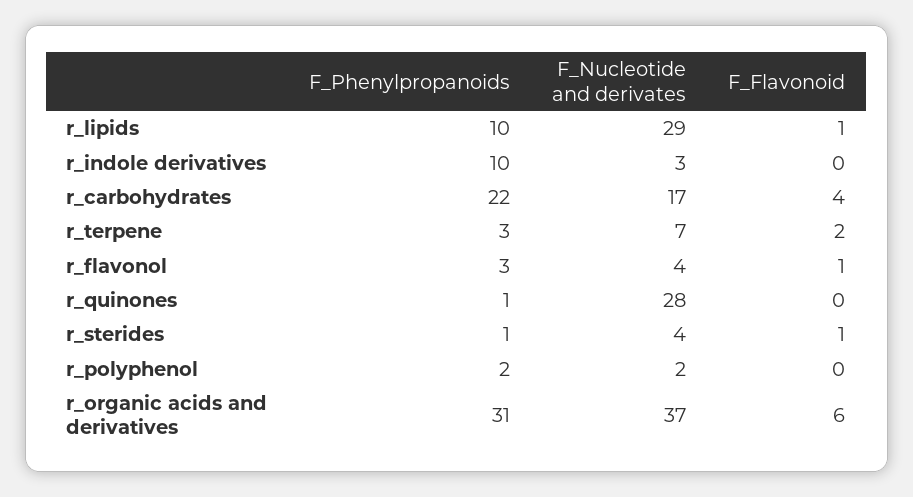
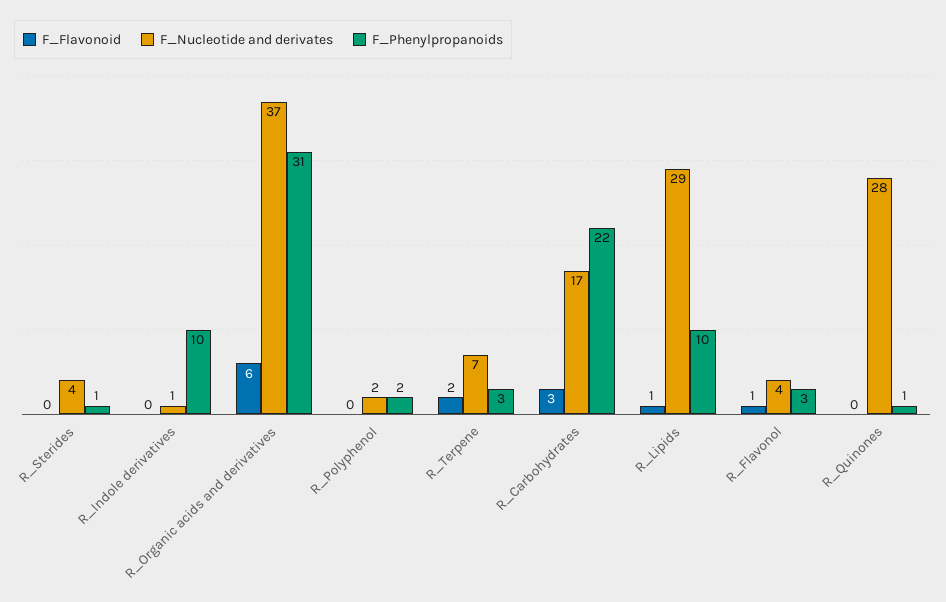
  {
    "F_Phenylpropanoids": {
      "r_lipids": 10,
      "r_indole derivatives": 10,
      "r_carbohydrates": 22,
      "r_terpene": 3,
      "r_flavonol": 3,
      "r_quinones": 1,
      "r_sterides": 1,
      "r_polyphenol": 2,
      "r_organic acids and derivatives": 31
    },
    "F_Nucleotide and derivates": {
      "r_lipids": 29,
-     "r_indole derivatives": 3,
+     "r_indole derivatives": 1,
      "r_carbohydrates": 17,
      "r_terpene": 7,
      "r_flavonol": 4,
      "r_quinones": 28,
      "r_sterides": 4,
      "r_polyphenol": 2,
      "r_organic acids and derivatives": 37
    },
    "F_Flavonoid": {
      "r_lipids": 1,
      "r_indole derivatives": 0,
-     "r_carbohydrates": 4,
+     "r_carbohydrates": 3,
      "r_terpene": 2,
      "r_flavonol": 1,
      "r_quinones": 0,
-     "r_sterides": 1,
+     "r_sterides": 0,
      "r_polyphenol": 0,
      "r_organic acids and derivatives": 6
    }
  }

